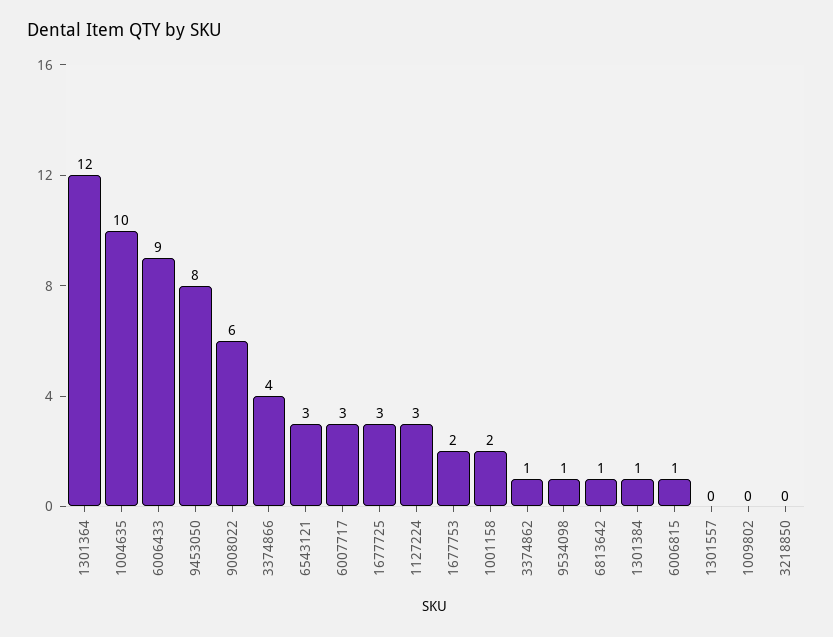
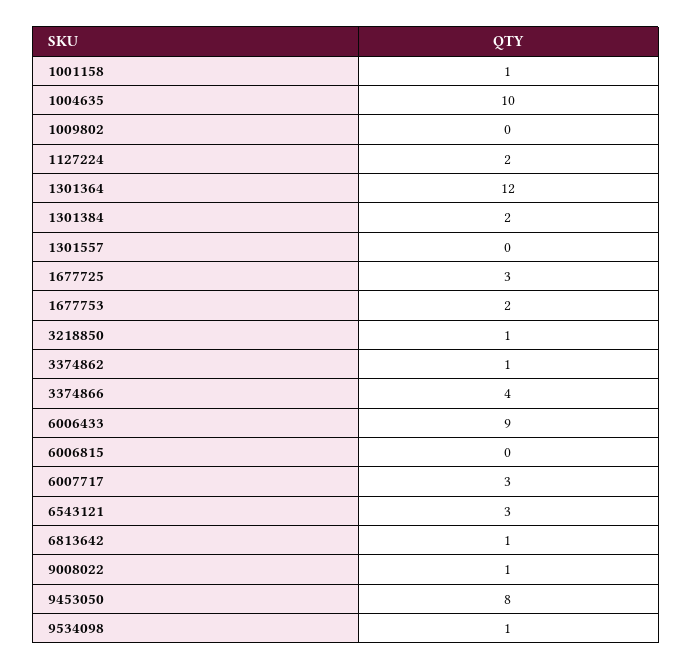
  {
    "1301364": 12,
    "1004635": 10,
    "6006433": 9,
    "9453050": 8,
-   "9008022": 6,
+   "9008022": 1,
    "3374866": 4,
    "6543121": 3,
    "6007717": 3,
    "1677725": 3,
-   "1127224": 3,
+   "1127224": 2,
    "1677753": 2,
-   "1001158": 2,
+   "1001158": 1,
    "3374862": 1,
    "9534098": 1,
    "6813642": 1,
-   "1301384": 1,
+   "1301384": 2,
-   "6006815": 1,
+   "6006815": 0,
    "1301557": 0,
    "1009802": 0,
-   "3218850": 0
+   "3218850": 1
  }

